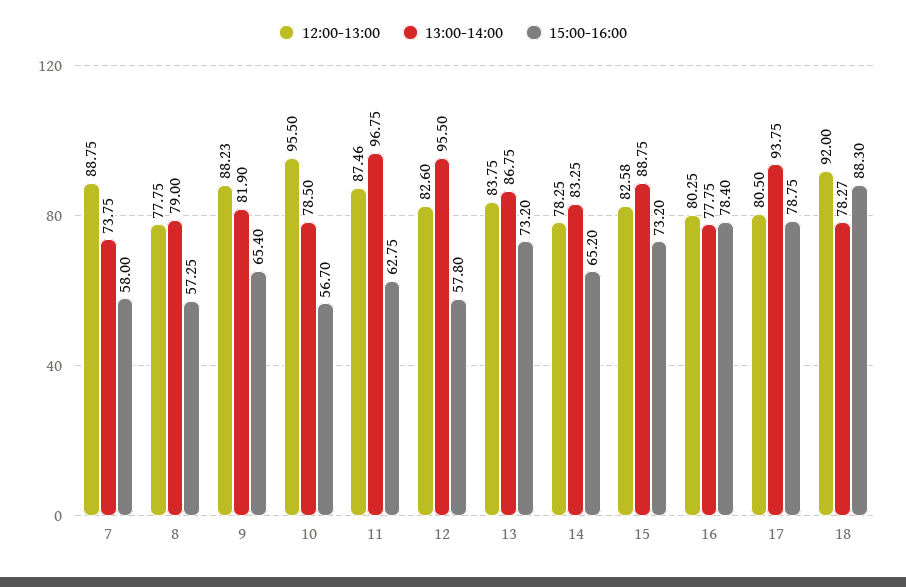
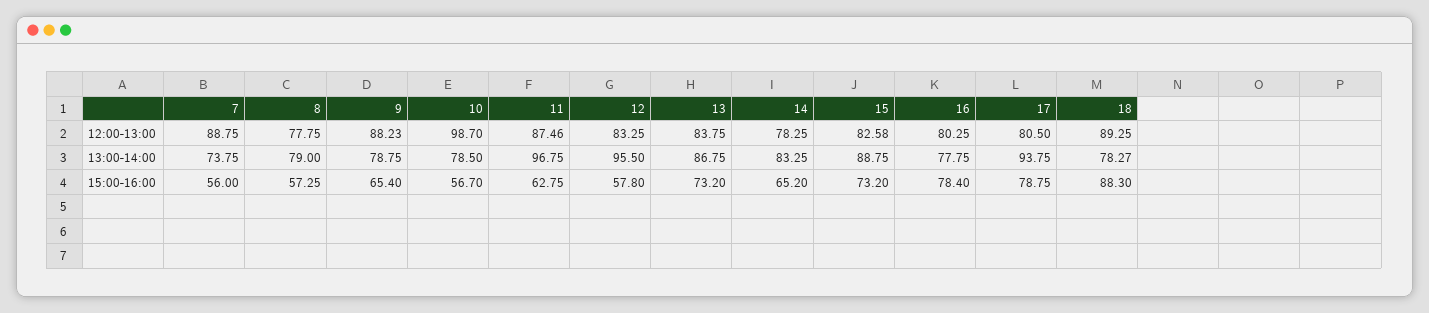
  {
    "12:00-13:00": {
      "7": 88.75,
      "8": 77.75,
      "9": 88.23,
-     "10": 95.5,
+     "10": 98.7,
      "11": 87.46,
-     "12": 82.6,
+     "12": 83.25,
      "13": 83.75,
      "14": 78.25,
      "15": 82.58,
      "16": 80.25,
      "17": 80.5,
-     "18": 92
+     "18": 89.25
    },
    "13:00-14:00": {
      "7": 73.75,
      "8": 79,
-     "9": 81.9,
+     "9": 78.75,
      "10": 78.5,
      "11": 96.75,
      "12": 95.5,
      "13": 86.75,
      "14": 83.25,
      "15": 88.75,
      "16": 77.75,
      "17": 93.75,
      "18": 78.27
    },
    "15:00-16:00": {
-     "7": 58,
+     "7": 56,
      "8": 57.25,
      "9": 65.4,
      "10": 56.7,
      "11": 62.75,
      "12": 57.8,
      "13": 73.2,
      "14": 65.2,
      "15": 73.2,
      "16": 78.4,
      "17": 78.75,
      "18": 88.3
    }
  }

